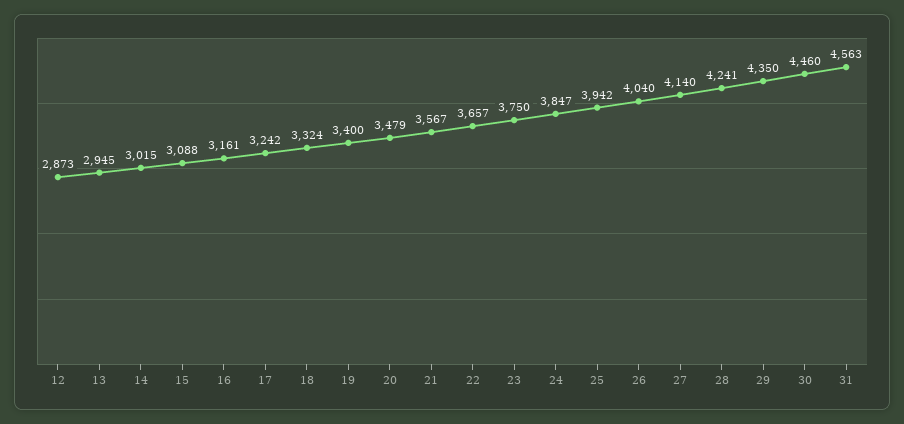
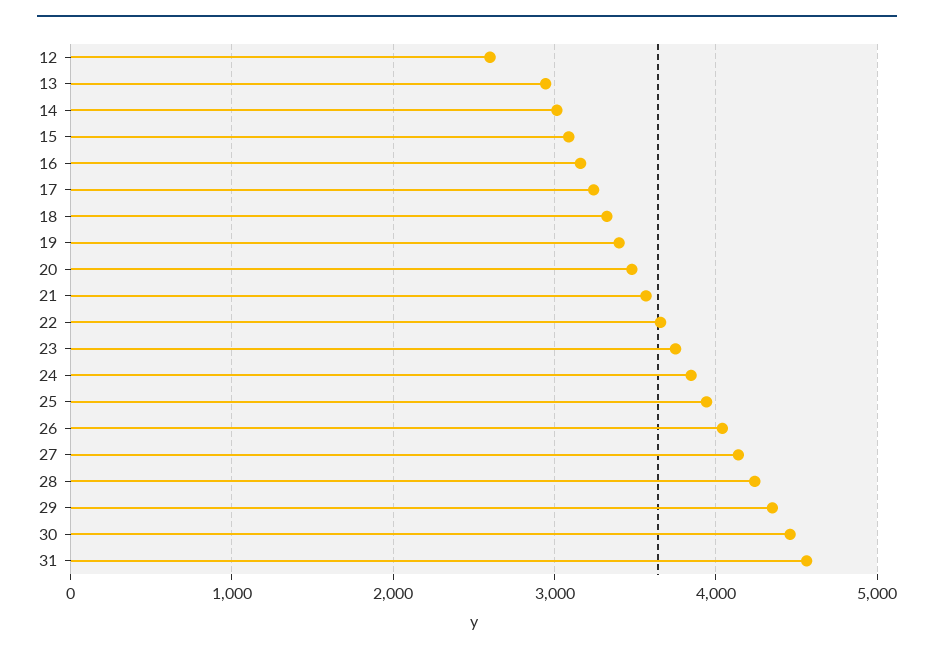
  {
-   "12": 2873,
+   "12": 2600,
    "13": 2945,
    "14": 3015,
    "15": 3088,
    "16": 3161,
    "17": 3242,
    "18": 3324,
    "19": 3400,
    "20": 3479,
    "21": 3567,
    "22": 3657,
    "23": 3750,
    "24": 3847,
    "25": 3942,
    "26": 4040,
    "27": 4140,
    "28": 4241,
    "29": 4350,
    "30": 4460,
    "31": 4563
  }

